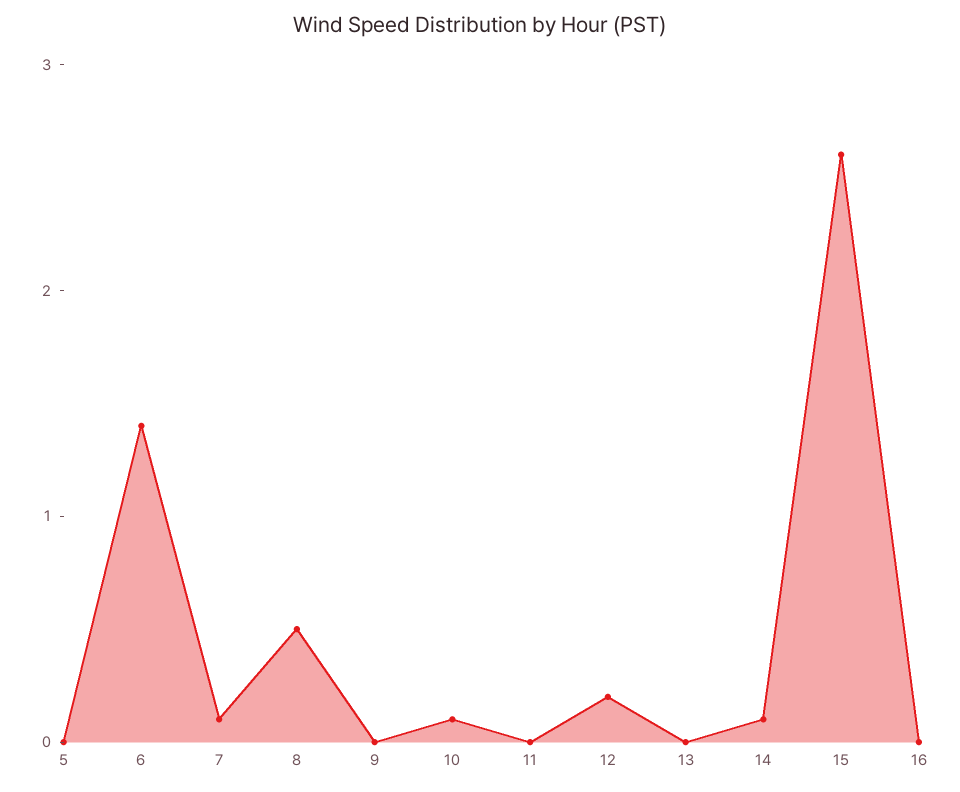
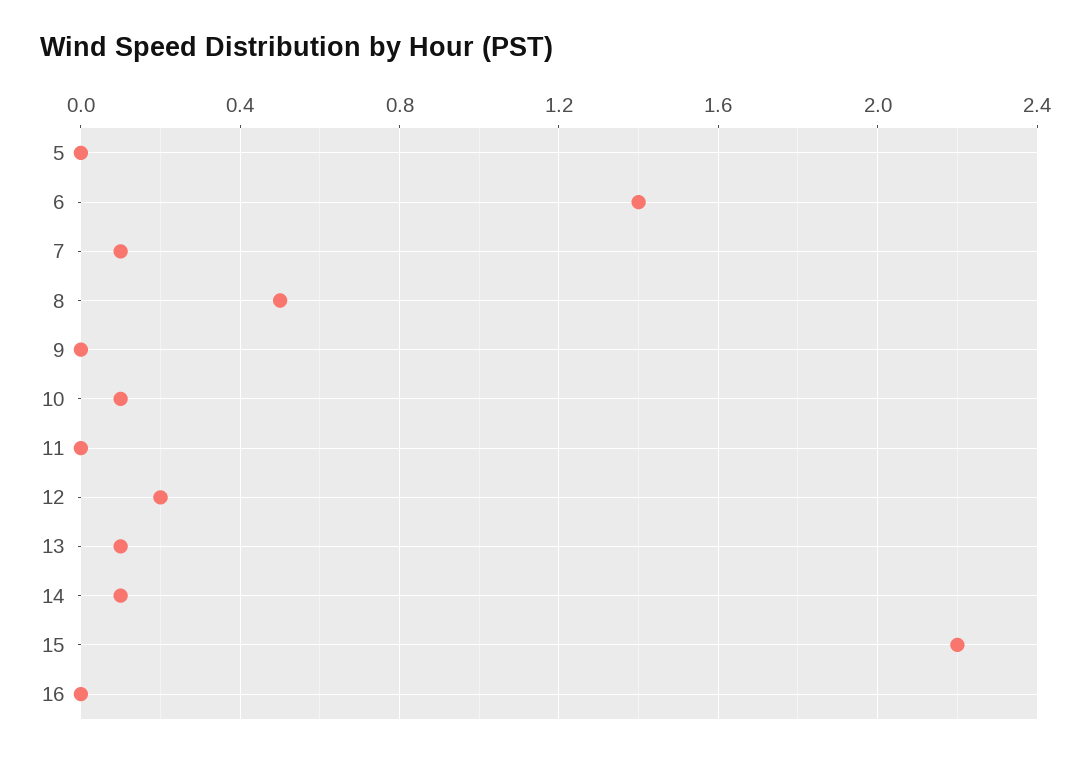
  {
    "5": 0,
    "6": 1.4,
    "7": 0.1,
    "8": 0.5,
    "9": 0,
    "10": 0.1,
    "11": 0,
    "12": 0.2,
-   "13": 0,
+   "13": 0.1,
    "14": 0.1,
-   "15": 2.6,
+   "15": 2.2,
    "16": 0
  }

